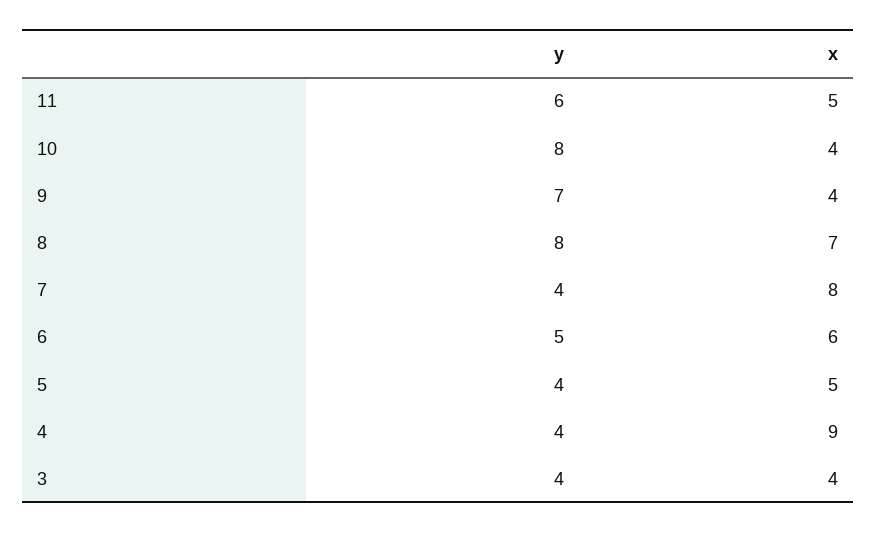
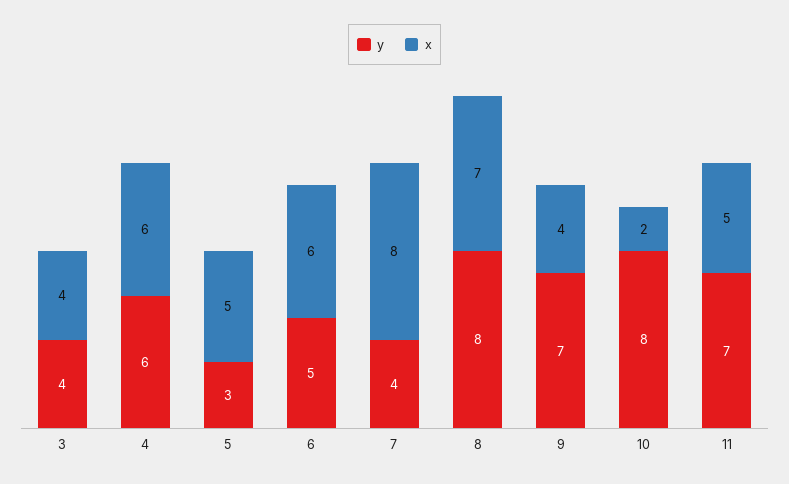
  {
    "y": {
-     "11": 6,
+     "11": 7,
      "10": 8,
      "9": 7,
      "8": 8,
      "7": 4,
      "6": 5,
-     "5": 4,
+     "5": 3,
-     "4": 4,
+     "4": 6,
      "3": 4
    },
    "x": {
      "11": 5,
-     "10": 4,
+     "10": 2,
      "9": 4,
      "8": 7,
      "7": 8,
      "6": 6,
      "5": 5,
-     "4": 9,
+     "4": 6,
      "3": 4
    }
  }

